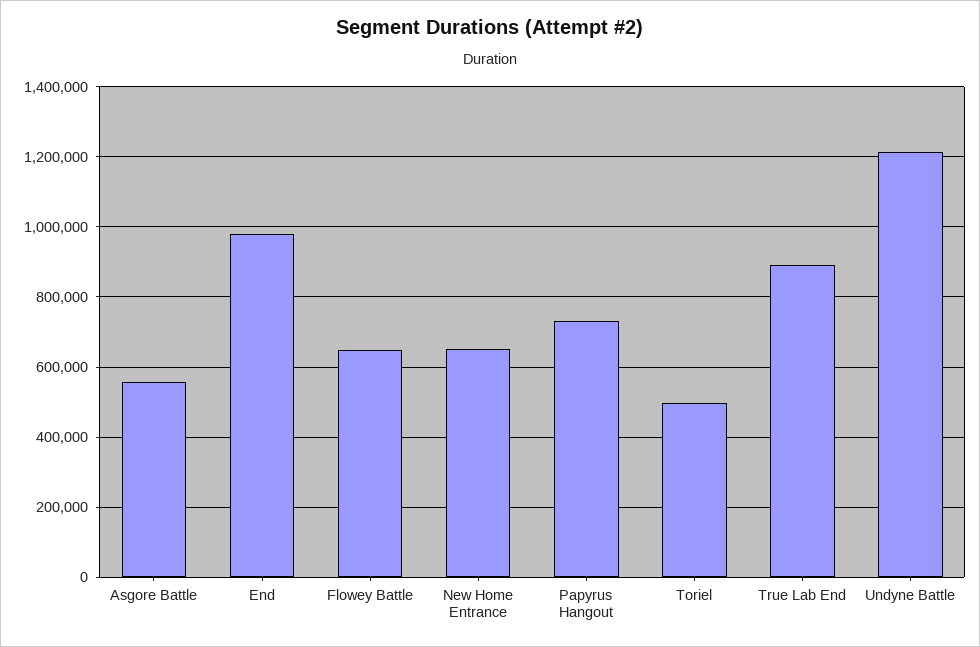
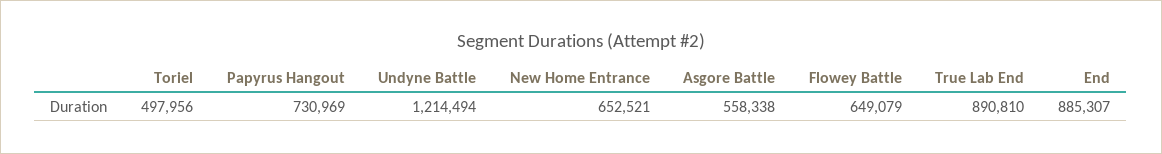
  {
    "Asgore Battle": 558338,
-   "End": 980000,
+   "End": 885307,
    "Flowey Battle": 649079,
    "New Home Entrance": 652521,
    "Papyrus Hangout": 730969,
    "Toriel": 497956,
    "True Lab End": 890810,
    "Undyne Battle": 1214494
  }

